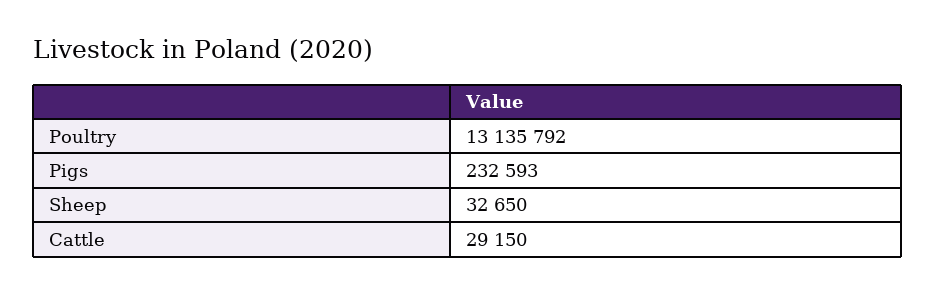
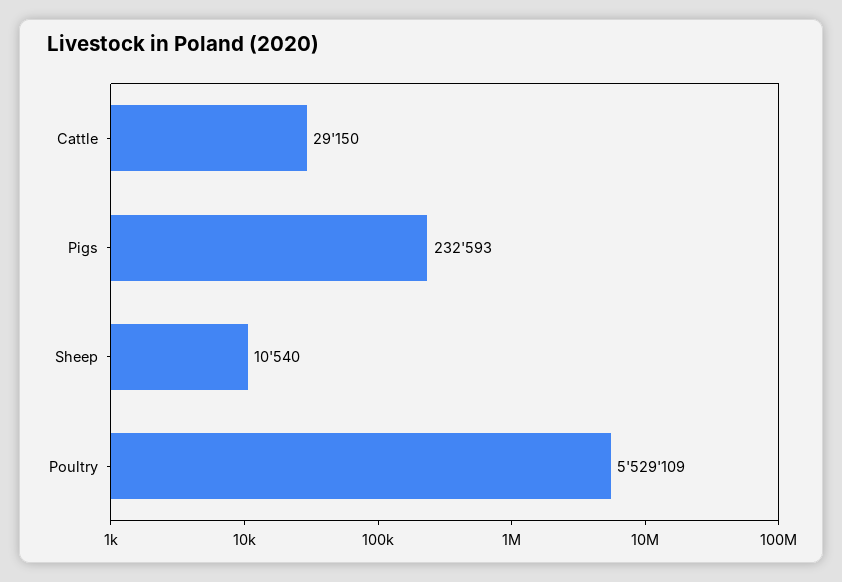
  {
-   "Poultry": 13135792,
+   "Poultry": 5529109,
    "Pigs": 232593,
-   "Sheep": 32650,
+   "Sheep": 10540,
    "Cattle": 29150
  }

